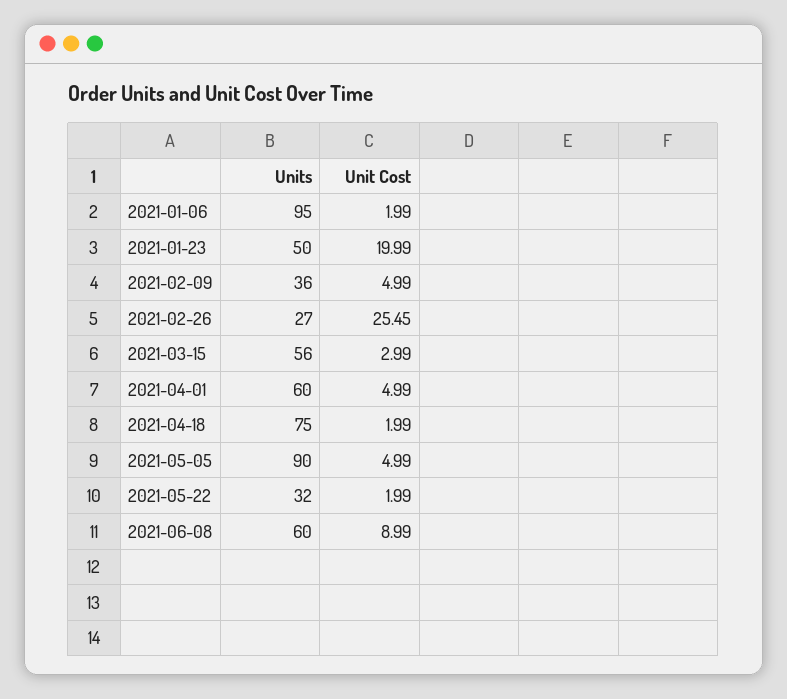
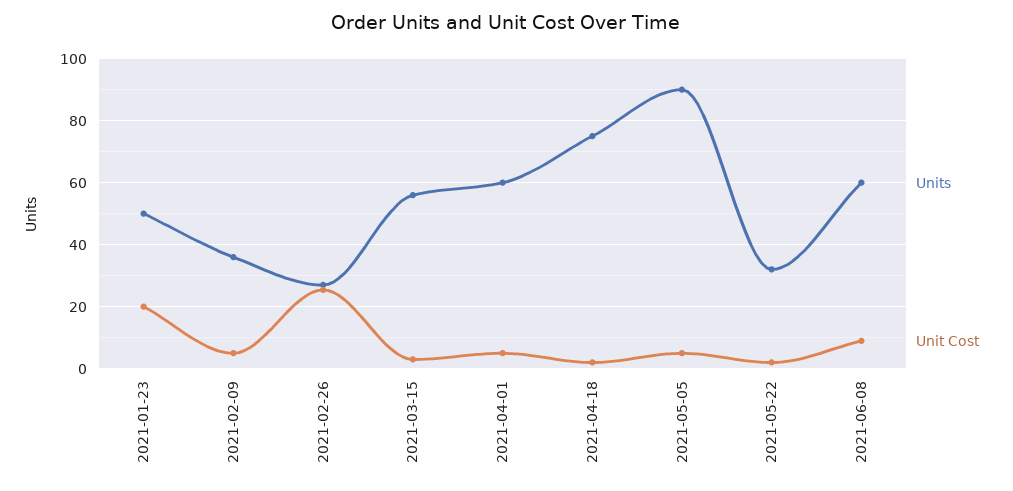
  {
    "Units": {
-     "2021-01-06": 95,
      "2021-01-23": 50,
      "2021-02-09": 36,
      "2021-02-26": 27,
      "2021-03-15": 56,
      "2021-04-01": 60,
      "2021-04-18": 75,
      "2021-05-05": 90,
      "2021-05-22": 32,
      "2021-06-08": 60
    },
    "Unit Cost": {
-     "2021-01-06": 1.99,
      "2021-01-23": 19.99,
      "2021-02-09": 4.99,
      "2021-02-26": 25.45,
      "2021-03-15": 2.99,
      "2021-04-01": 4.99,
      "2021-04-18": 1.99,
      "2021-05-05": 4.99,
      "2021-05-22": 1.99,
      "2021-06-08": 8.99
    }
  }

